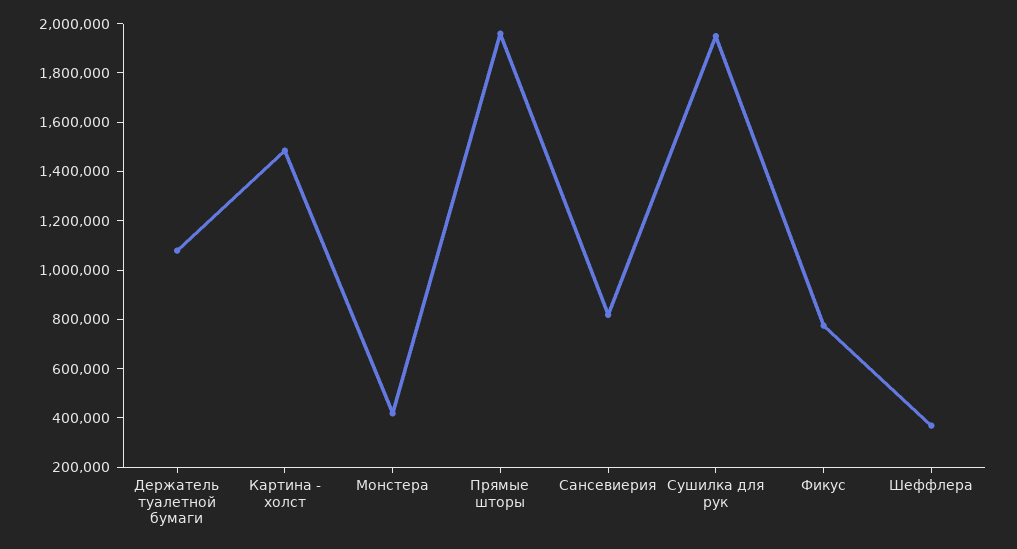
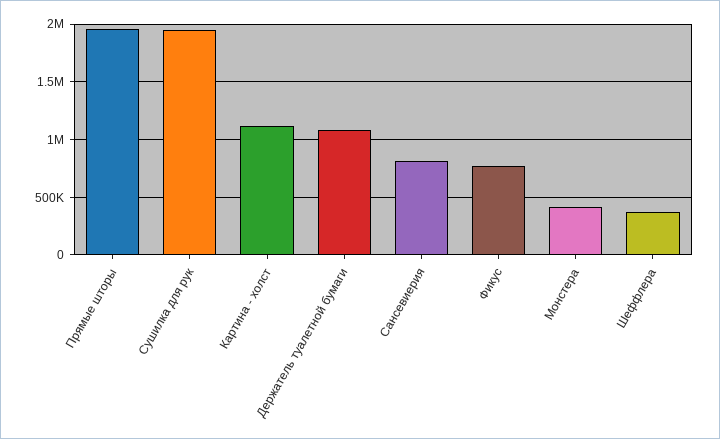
  {
    "Держатель туалетной бумаги": 1100000,
-   "Картина - холст": 1500000,
+   "Картина - холст": 1100000,
    "Монстера": 400000,
    "Прямые шторы": 1950000,
    "Сансевиерия": 800000,
    "Сушилка для рук": 1950000,
    "Фикус": 750000,
    "Шеффлера": 350000
  }

